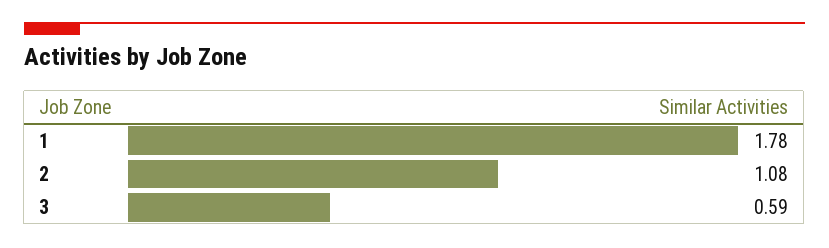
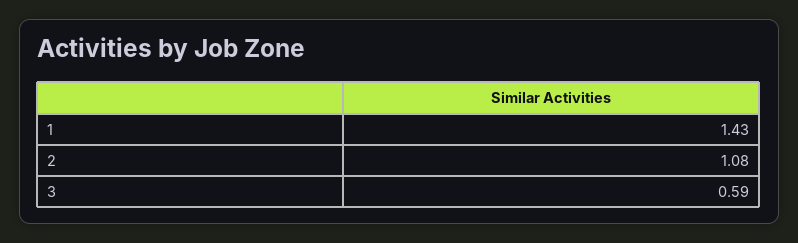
  {
-   "1": 1.78,
+   "1": 1.43,
    "2": 1.08,
    "3": 0.59
  }

